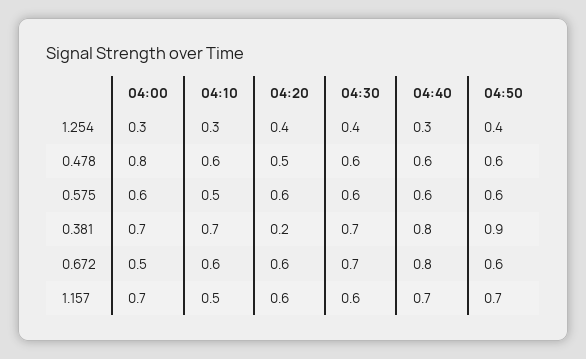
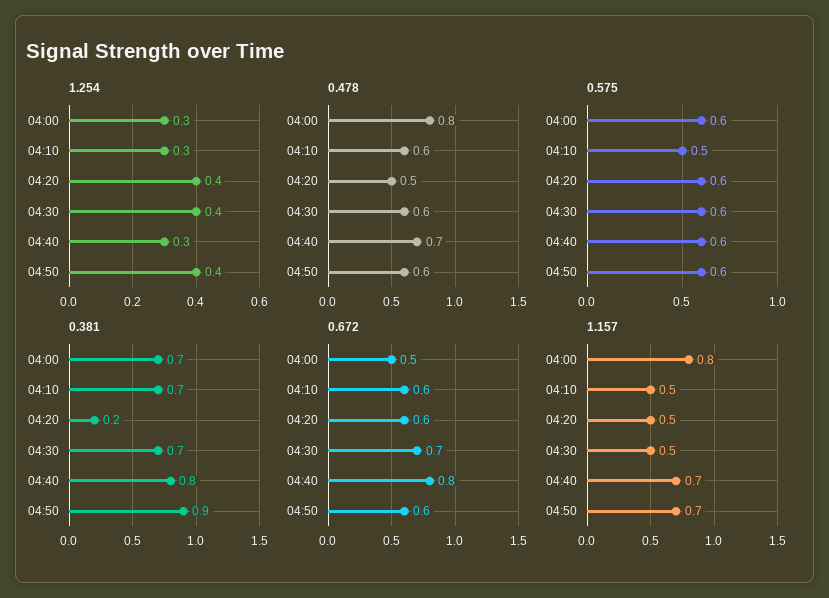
  {
    "1.254": {
      "04:00": 0.3,
      "04:10": 0.3,
      "04:20": 0.4,
      "04:30": 0.4,
      "04:40": 0.3,
      "04:50": 0.4
    },
    "0.478": {
      "04:00": 0.8,
      "04:10": 0.6,
      "04:20": 0.5,
      "04:30": 0.6,
-     "04:40": 0.6,
+     "04:40": 0.7,
      "04:50": 0.6
    },
    "0.575": {
      "04:00": 0.6,
      "04:10": 0.5,
      "04:20": 0.6,
      "04:30": 0.6,
      "04:40": 0.6,
      "04:50": 0.6
    },
    "0.381": {
      "04:00": 0.7,
      "04:10": 0.7,
      "04:20": 0.2,
      "04:30": 0.7,
      "04:40": 0.8,
      "04:50": 0.9
    },
    "0.672": {
      "04:00": 0.5,
      "04:10": 0.6,
      "04:20": 0.6,
      "04:30": 0.7,
      "04:40": 0.8,
      "04:50": 0.6
    },
    "1.157": {
-     "04:00": 0.7,
+     "04:00": 0.8,
      "04:10": 0.5,
-     "04:20": 0.6,
+     "04:20": 0.5,
-     "04:30": 0.6,
+     "04:30": 0.5,
      "04:40": 0.7,
      "04:50": 0.7
    }
  }

